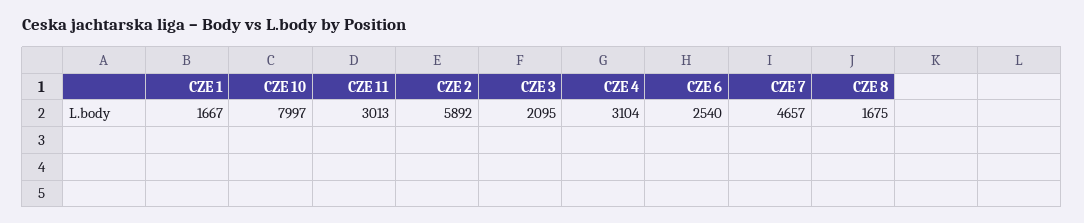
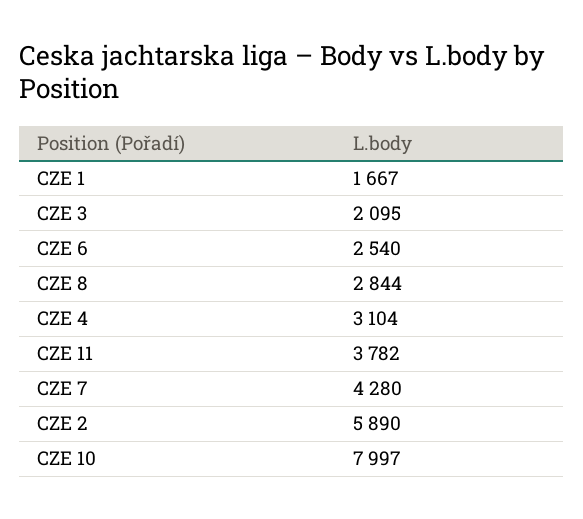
  {
    "CZE 1": 1667,
    "CZE 10": 7997,
-   "CZE 11": 3013,
+   "CZE 11": 3782,
-   "CZE 2": 5892,
+   "CZE 2": 5890,
    "CZE 3": 2095,
    "CZE 4": 3104,
    "CZE 6": 2540,
-   "CZE 7": 4657,
+   "CZE 7": 4280,
-   "CZE 8": 1675
+   "CZE 8": 2844
  }

